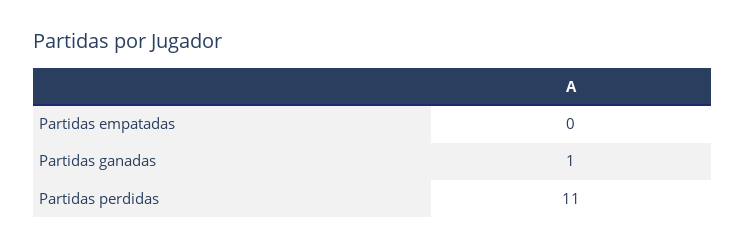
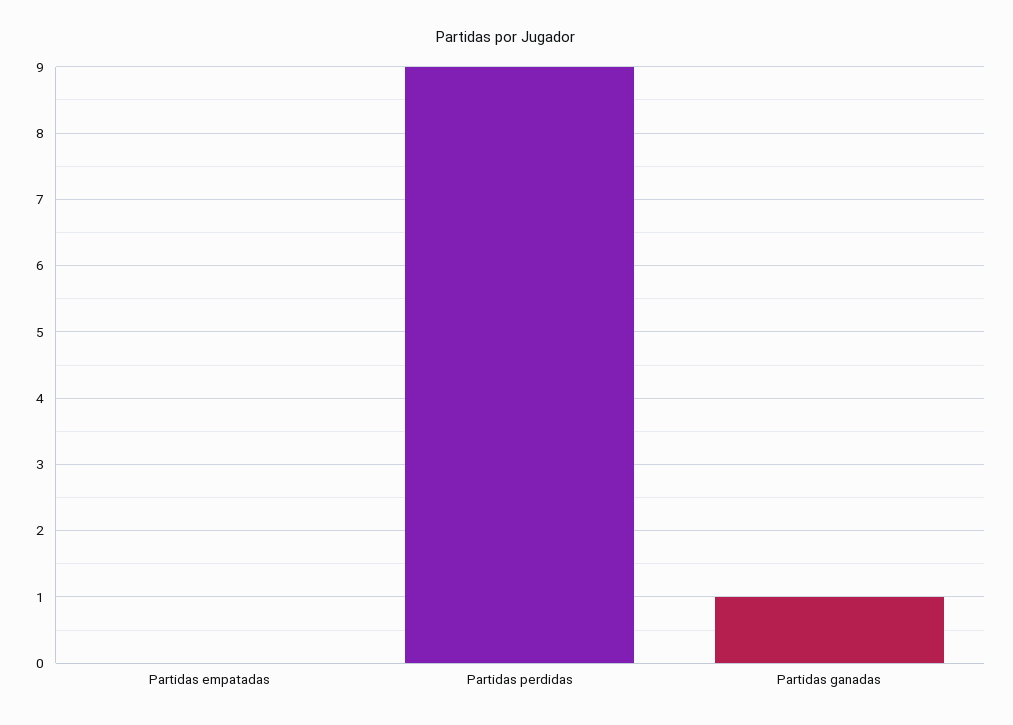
  {
    "Partidas empatadas": 0,
    "Partidas ganadas": 1,
-   "Partidas perdidas": 11
+   "Partidas perdidas": 9
  }

